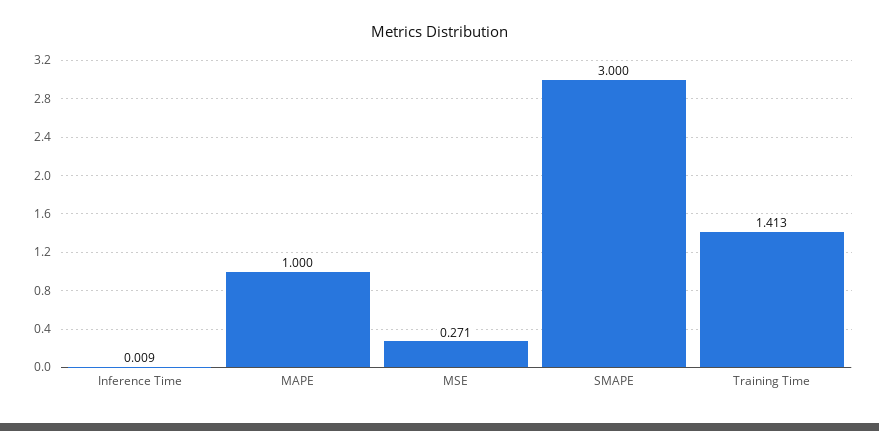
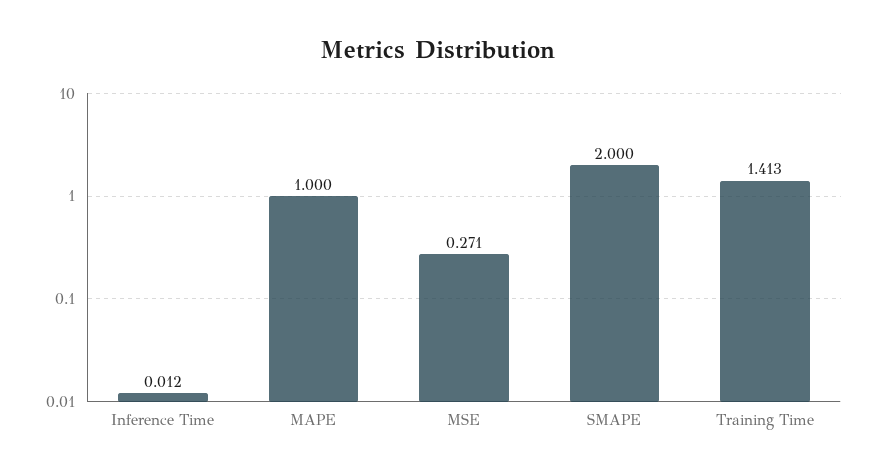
  {
-   "Inference Time": 0.009,
+   "Inference Time": 0.012,
    "MAPE": 1,
    "MSE": 0.271,
-   "SMAPE": 3,
+   "SMAPE": 2,
    "Training Time": 1.413
  }

